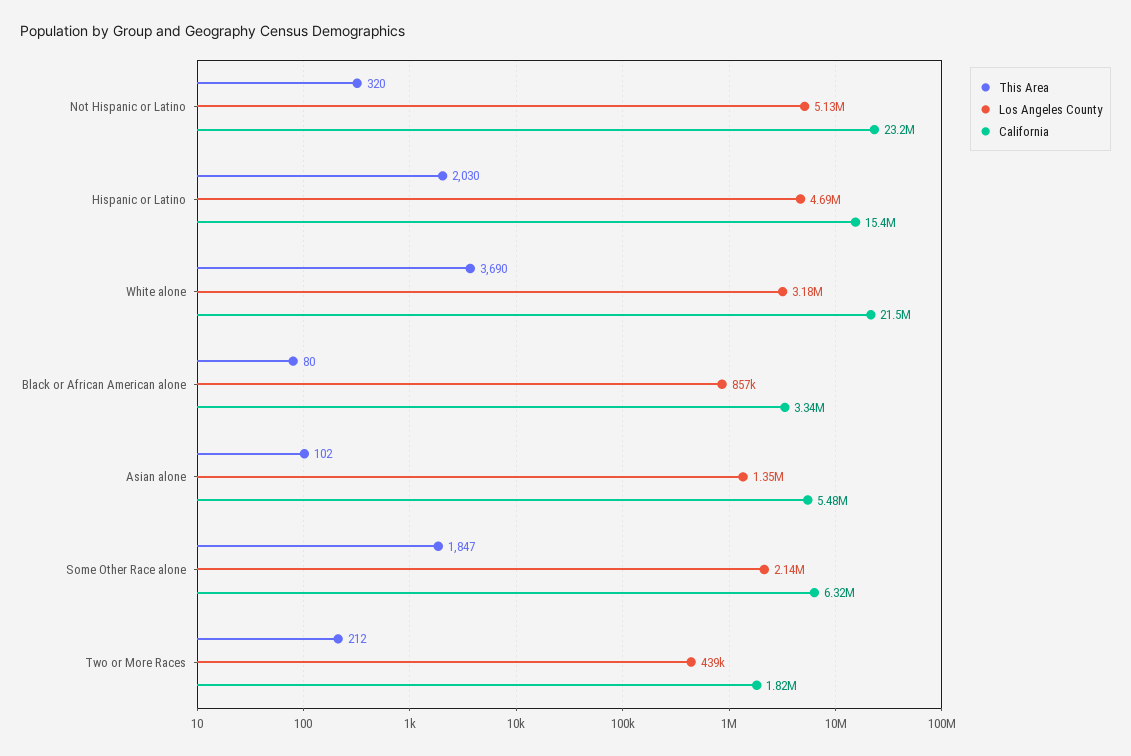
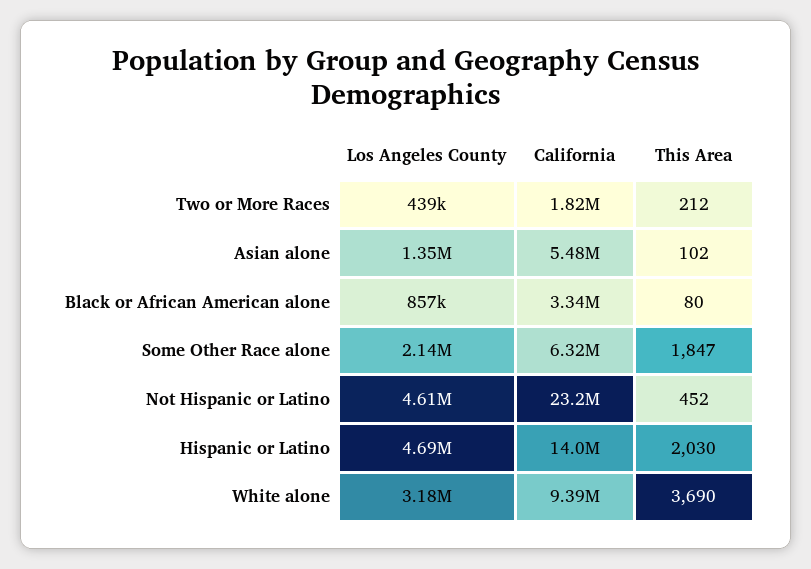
  {
    "This Area": {
-     "Not Hispanic or Latino": 320,
+     "Not Hispanic or Latino": 452,
      "Hispanic or Latino": 2030,
      "White alone": 3690,
      "Black or African American alone": 80,
      "Asian alone": 102,
      "Some Other Race alone": 1847,
      "Two or More Races": 212
    },
    "Los Angeles County": {
-     "Not Hispanic or Latino": 5130000,
+     "Not Hispanic or Latino": 4610000,
      "Hispanic or Latino": 4690000,
      "White alone": 3180000,
      "Black or African American alone": 857000,
      "Asian alone": 1350000,
      "Some Other Race alone": 2140000,
      "Two or More Races": 439000
    },
    "California": {
      "Not Hispanic or Latino": 23200000,
-     "Hispanic or Latino": 15400000,
+     "Hispanic or Latino": 14000000,
-     "White alone": 21500000,
+     "White alone": 9390000,
      "Black or African American alone": 3340000,
      "Asian alone": 5480000,
      "Some Other Race alone": 6320000,
      "Two or More Races": 1820000
    }
  }

